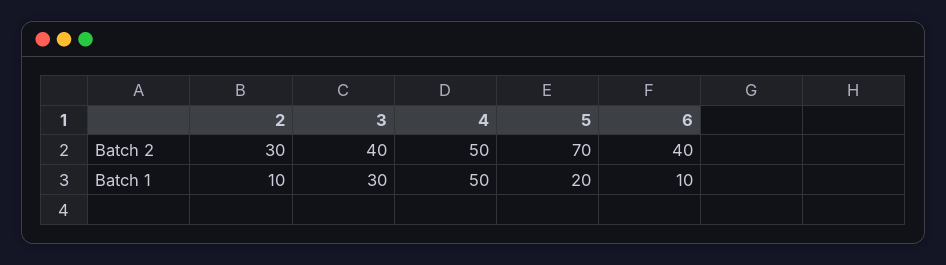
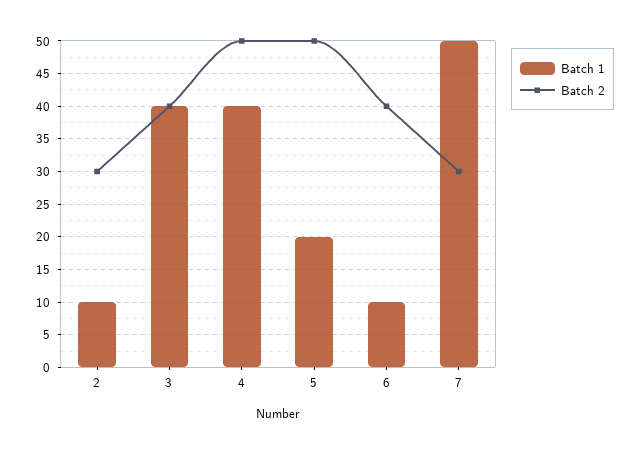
  {
    "Batch 2": {
      "2": 30,
      "3": 40,
      "4": 50,
-     "5": 70,
+     "5": 50,
-     "6": 40
+     "6": 40,
+     "7": 30
    },
    "Batch 1": {
      "2": 10,
-     "3": 30,
+     "3": 40,
-     "4": 50,
+     "4": 40,
      "5": 20,
-     "6": 10
+     "6": 10,
+     "7": 50
    }
  }

